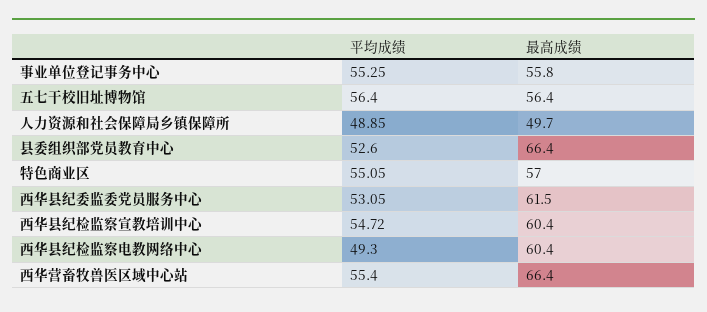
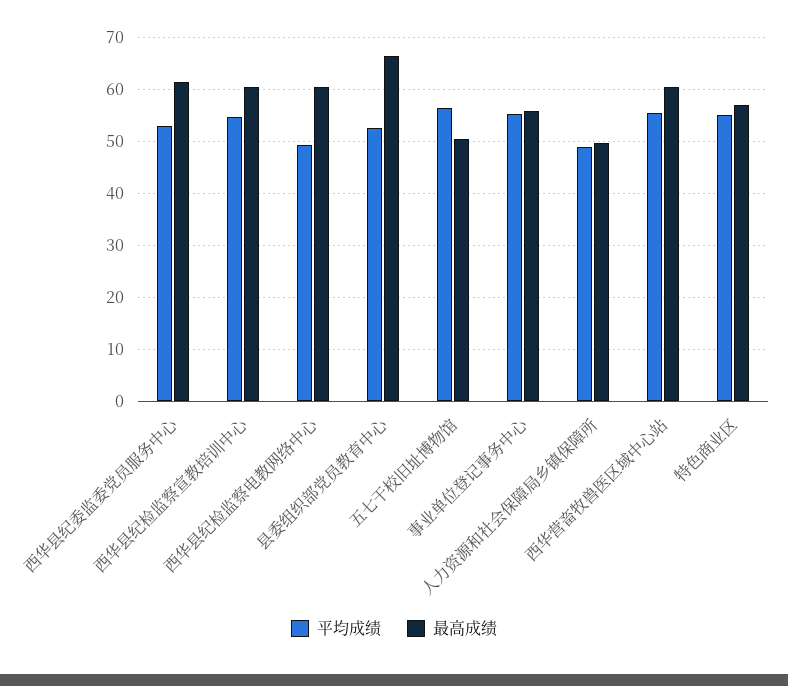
  {
    "平均成绩": {
      "事业单位登记事务中心": 55.25,
      "五七干校旧址博物馆": 56.4,
      "人力资源和社会保障局乡镇保障所": 48.85,
      "县委组织部党员教育中心": 52.6,
      "特色商业区": 55.05,
      "西华县纪委监委党员服务中心": 53.05,
      "西华县纪检监察宣教培训中心": 54.72,
      "西华县纪检监察电教网络中心": 49.3,
      "西华营畜牧兽医区域中心站": 55.4
    },
    "最高成绩": {
      "事业单位登记事务中心": 55.8,
-     "五七干校旧址博物馆": 56.4,
+     "五七干校旧址博物馆": 50,
      "人力资源和社会保障局乡镇保障所": 49.7,
      "县委组织部党员教育中心": 66.4,
      "特色商业区": 57,
      "西华县纪委监委党员服务中心": 61.5,
      "西华县纪检监察宣教培训中心": 60.4,
      "西华县纪检监察电教网络中心": 60.4,
-     "西华营畜牧兽医区域中心站": 66.4
+     "西华营畜牧兽医区域中心站": 60
    }
  }

